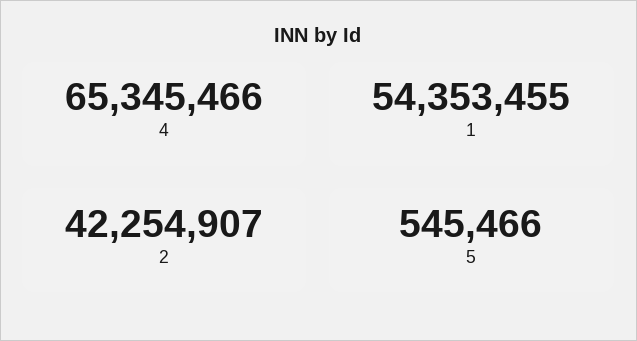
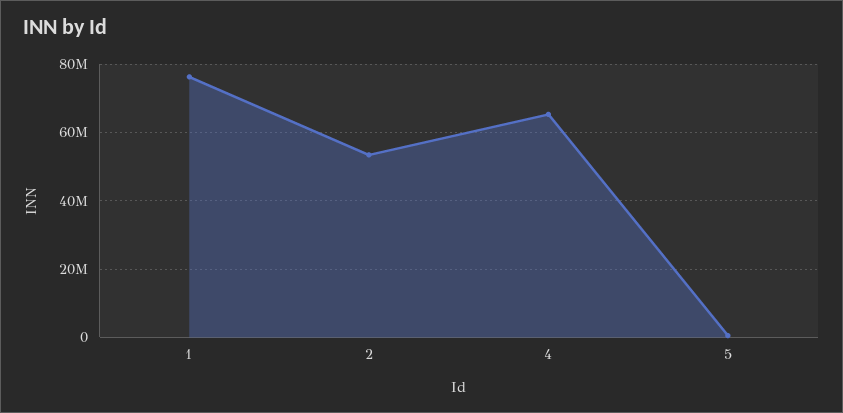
  {
    "4": 65345466,
-   "1": 54353455,
+   "1": 76000000,
-   "2": 42254907,
+   "2": 54000000,
    "5": 545466
  }

